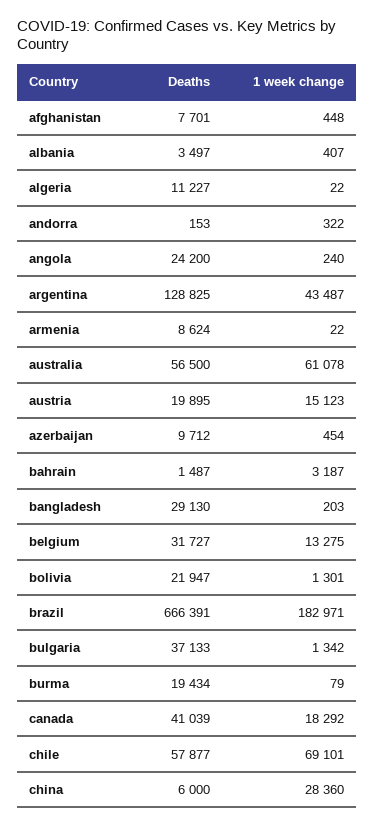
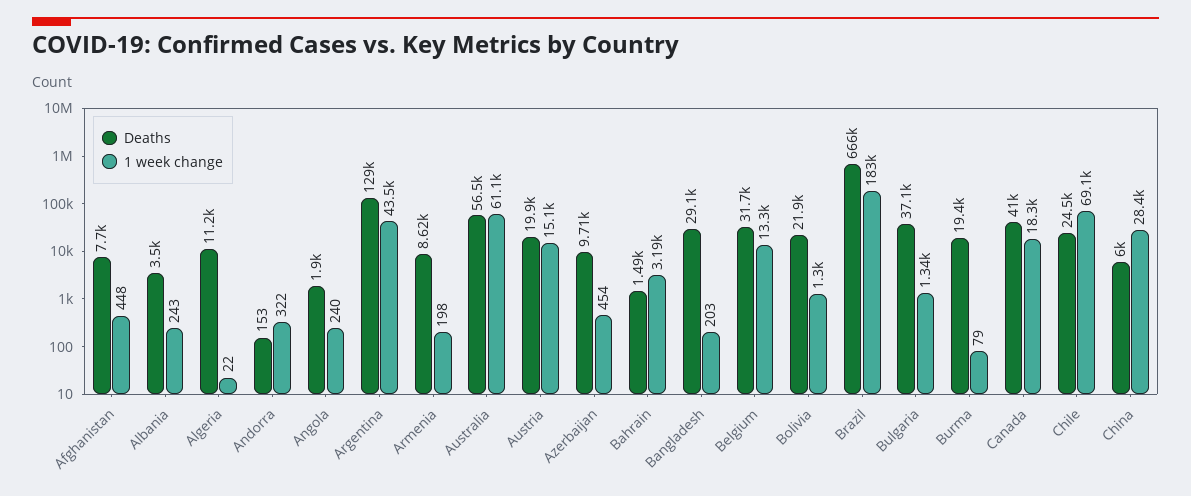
  {
    "Deaths": {
      "afghanistan": 7701,
      "albania": 3497,
      "algeria": 11227,
      "andorra": 153,
-     "angola": 24200,
+     "angola": 1900,
      "argentina": 128825,
      "armenia": 8624,
      "australia": 56500,
      "austria": 19895,
      "azerbaijan": 9712,
      "bahrain": 1487,
      "bangladesh": 29130,
      "belgium": 31727,
      "bolivia": 21947,
      "brazil": 666391,
      "bulgaria": 37133,
      "burma": 19434,
      "canada": 41039,
-     "chile": 57877,
+     "chile": 24500,
      "china": 6000
    },
    "1 week change": {
      "afghanistan": 448,
-     "albania": 407,
+     "albania": 243,
      "algeria": 22,
      "andorra": 322,
      "angola": 240,
      "argentina": 43487,
-     "armenia": 22,
+     "armenia": 198,
      "australia": 61078,
      "austria": 15123,
      "azerbaijan": 454,
      "bahrain": 3187,
      "bangladesh": 203,
      "belgium": 13275,
      "bolivia": 1301,
      "brazil": 182971,
      "bulgaria": 1342,
      "burma": 79,
      "canada": 18292,
      "chile": 69101,
      "china": 28360
    }
  }

